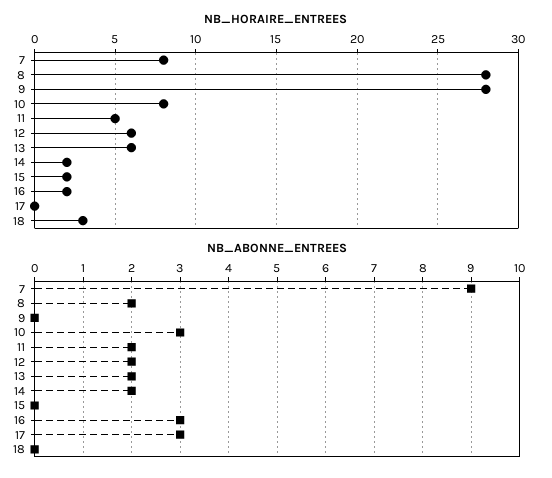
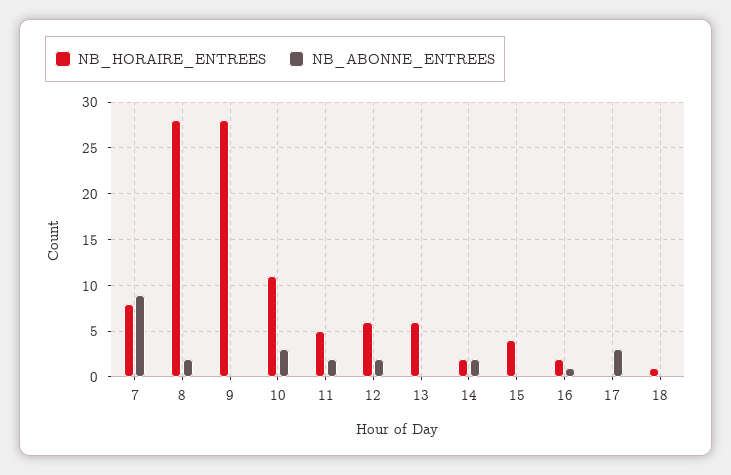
  {
    "NB_HORAIRE_ENTREES": {
      "7": 8,
      "8": 28,
      "9": 28,
-     "10": 8,
+     "10": 11,
      "11": 5,
      "12": 6,
      "13": 6,
      "14": 2,
-     "15": 2,
+     "15": 4,
      "16": 2,
      "17": 0,
-     "18": 3
+     "18": 1
    },
    "NB_ABONNE_ENTREES": {
      "7": 9,
      "8": 2,
      "9": 0,
      "10": 3,
      "11": 2,
      "12": 2,
-     "13": 2,
+     "13": 0,
      "14": 2,
      "15": 0,
-     "16": 3,
+     "16": 1,
      "17": 3,
      "18": 0
    }
  }

